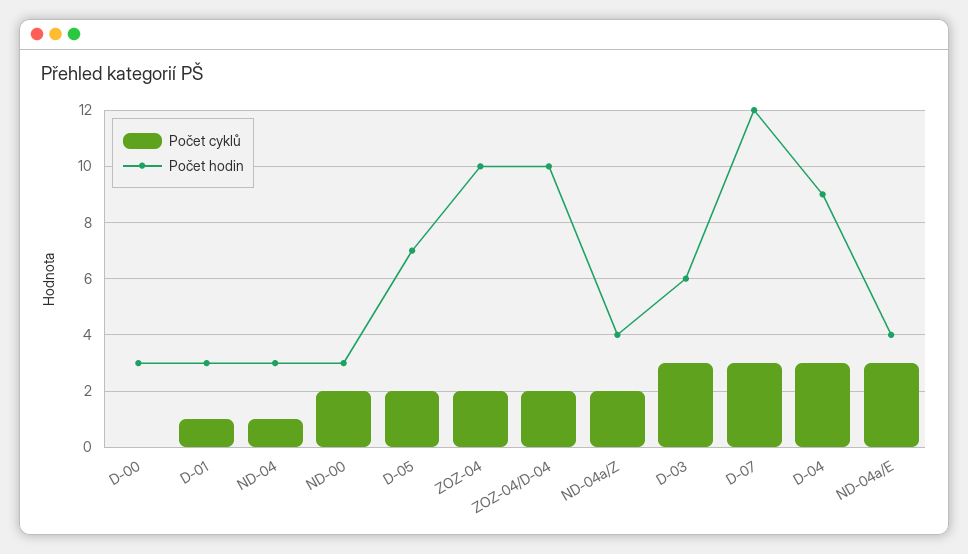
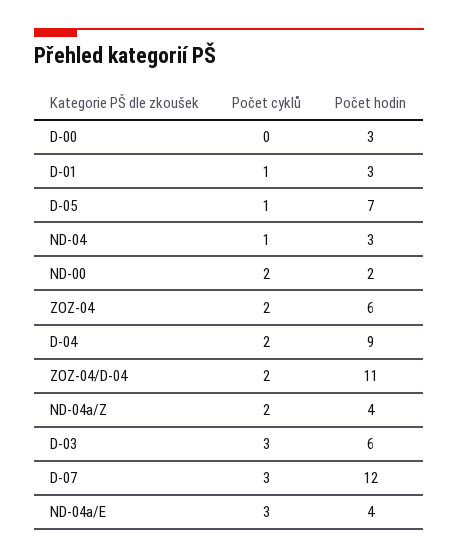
  {
    "Počet cyklů": {
      "D-00": 0,
      "D-01": 1,
      "ND-04": 1,
      "ND-00": 2,
-     "D-05": 2,
+     "D-05": 1,
      "ZOZ-04": 2,
      "ZOZ-04/D-04": 2,
      "ND-04a/Z": 2,
      "D-03": 3,
      "D-07": 3,
-     "D-04": 3,
+     "D-04": 2,
      "ND-04a/E": 3
    },
    "Počet hodin": {
      "D-00": 3,
      "D-01": 3,
      "ND-04": 3,
-     "ND-00": 3,
+     "ND-00": 2,
      "D-05": 7,
-     "ZOZ-04": 10,
+     "ZOZ-04": 6,
-     "ZOZ-04/D-04": 10,
+     "ZOZ-04/D-04": 11,
      "ND-04a/Z": 4,
      "D-03": 6,
      "D-07": 12,
      "D-04": 9,
      "ND-04a/E": 4
    }
  }

